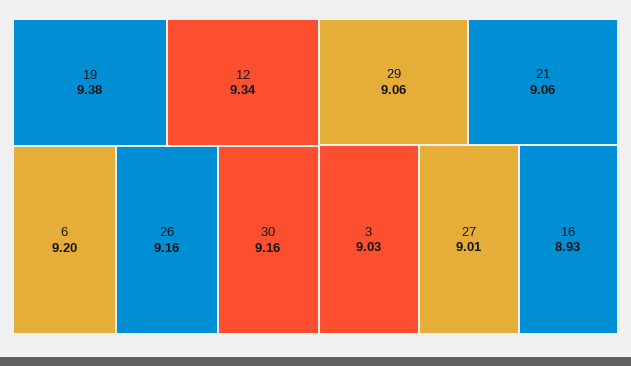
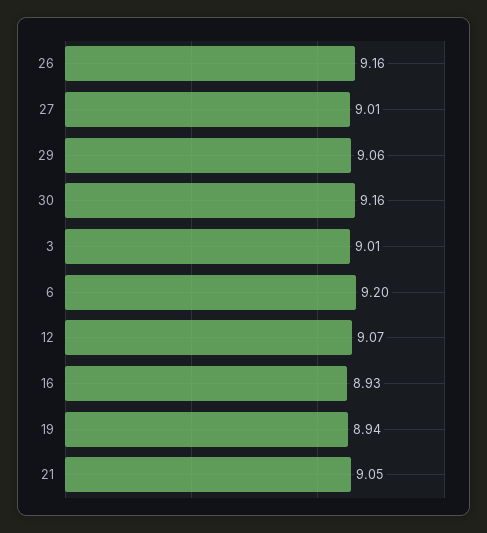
  {
-   "19": 9.38,
+   "19": 8.94,
-   "12": 9.34,
+   "12": 9.07,
    "6": 9.2,
    "26": 9.16,
    "30": 9.16,
    "29": 9.06,
-   "21": 9.06,
+   "21": 9.05,
-   "3": 9.03,
+   "3": 9.01,
    "27": 9.01,
    "16": 8.93
  }

